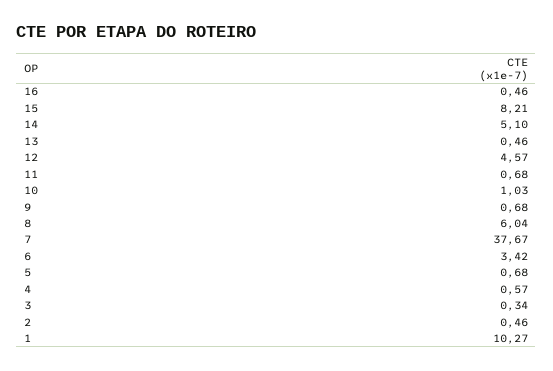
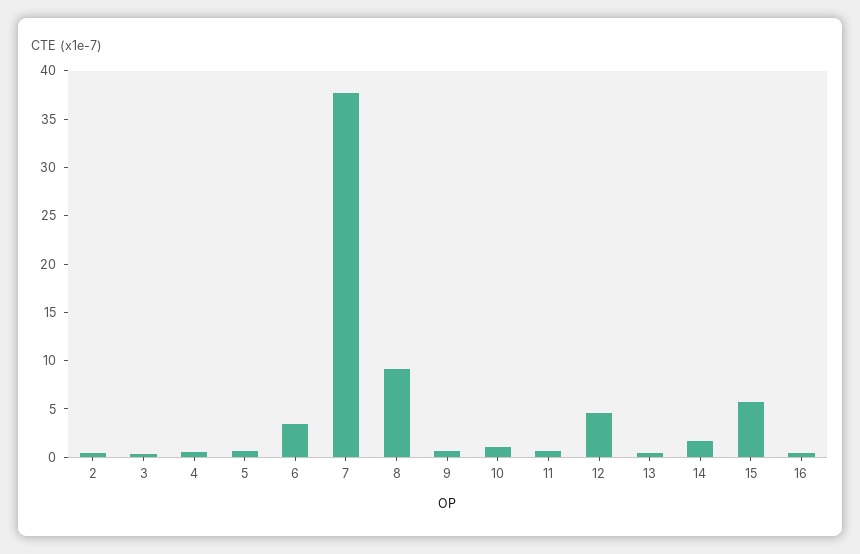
  {
    "16": 0.46,
-   "15": 8.21,
+   "15": 6,
-   "14": 5.1,
+   "14": 2,
    "13": 0.46,
    "12": 4.57,
    "11": 0.68,
    "10": 1.03,
    "9": 0.68,
-   "8": 6.04,
+   "8": 9,
    "7": 37.67,
    "6": 3.42,
    "5": 0.68,
    "4": 0.57,
    "3": 0.34,
-   "2": 0.46,
+   "2": 0.46
-   "1": 10.27
  }

